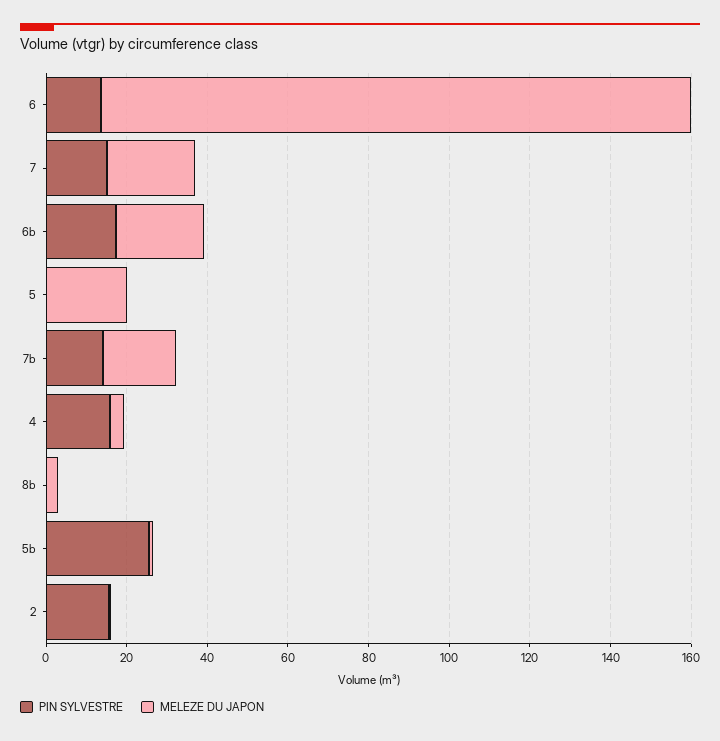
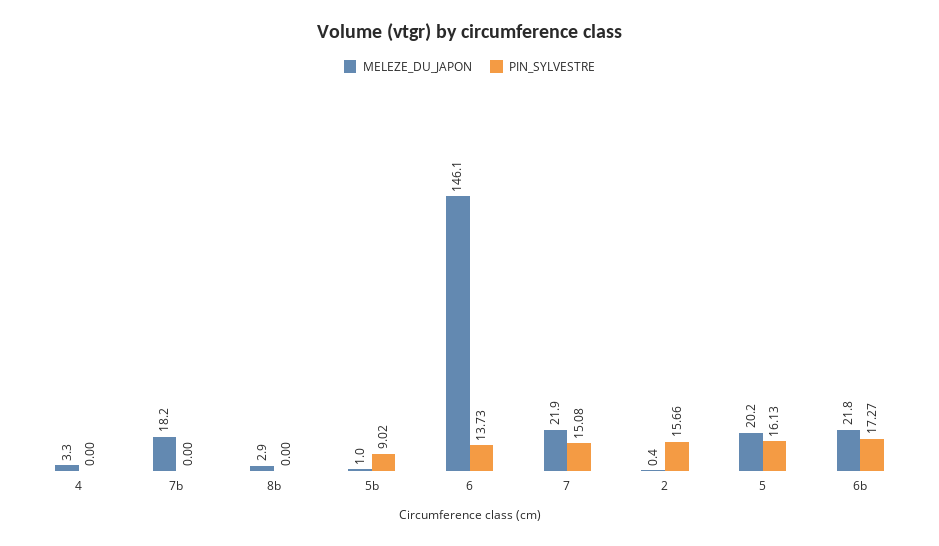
  {
    "PIN SYLVESTRE": {
      "6": 13.73,
      "7": 15.08,
      "6b": 17.27,
-     "5": 0,
+     "5": 16.13,
-     "7b": 15,
+     "7b": 0,
-     "4": 15,
+     "4": 0,
      "8b": 0,
-     "5b": 25,
+     "5b": 9.02,
      "2": 15.66
    },
    "MELEZE DU JAPON": {
      "6": 146.1,
      "7": 21.9,
      "6b": 21.8,
      "5": 20.2,
      "7b": 18.2,
      "4": 3.3,
      "8b": 2.9,
      "5b": 1,
      "2": 0.4
    }
  }

